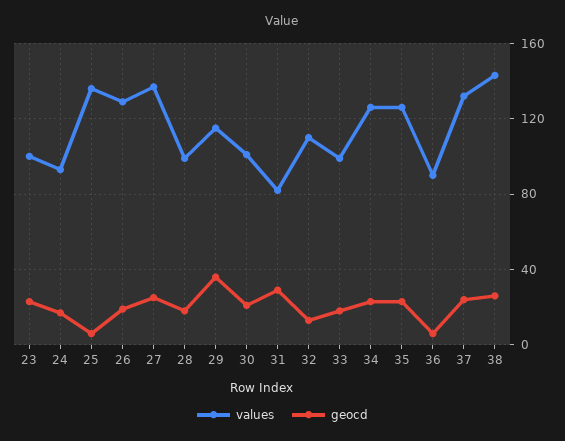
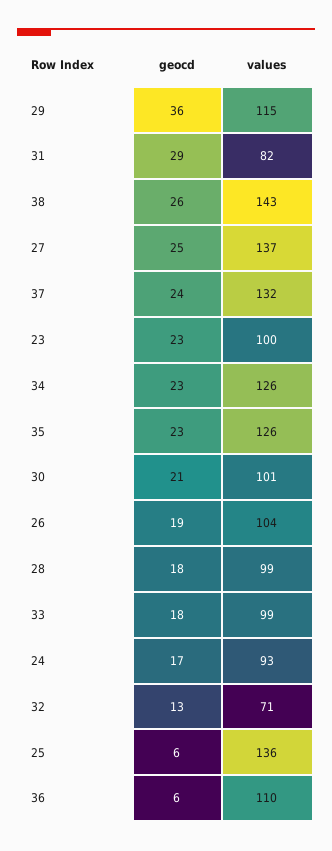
  {
    "values": {
      "23": 100,
      "24": 93,
      "25": 136,
-     "26": 130,
+     "26": 104,
      "27": 137,
      "28": 99,
      "29": 115,
      "30": 101,
      "31": 82,
-     "32": 110,
+     "32": 71,
      "33": 99,
      "34": 126,
      "35": 126,
-     "36": 90,
+     "36": 110,
      "37": 132,
      "38": 143
    },
    "geocd": {
      "23": 23,
      "24": 17,
      "25": 6,
      "26": 19,
      "27": 25,
      "28": 18,
      "29": 36,
      "30": 21,
      "31": 29,
      "32": 13,
      "33": 18,
      "34": 23,
      "35": 23,
      "36": 6,
      "37": 24,
      "38": 26
    }
  }

